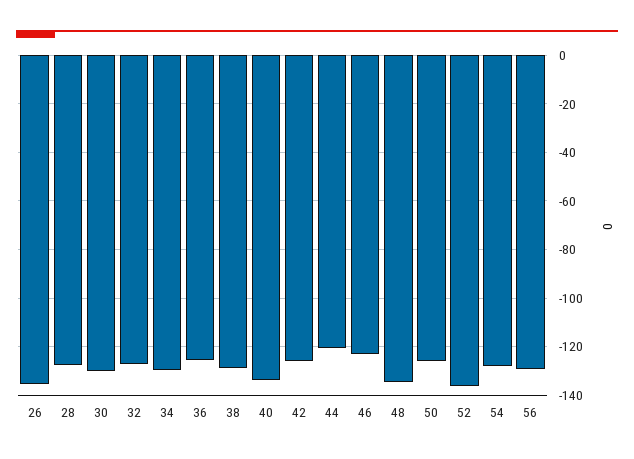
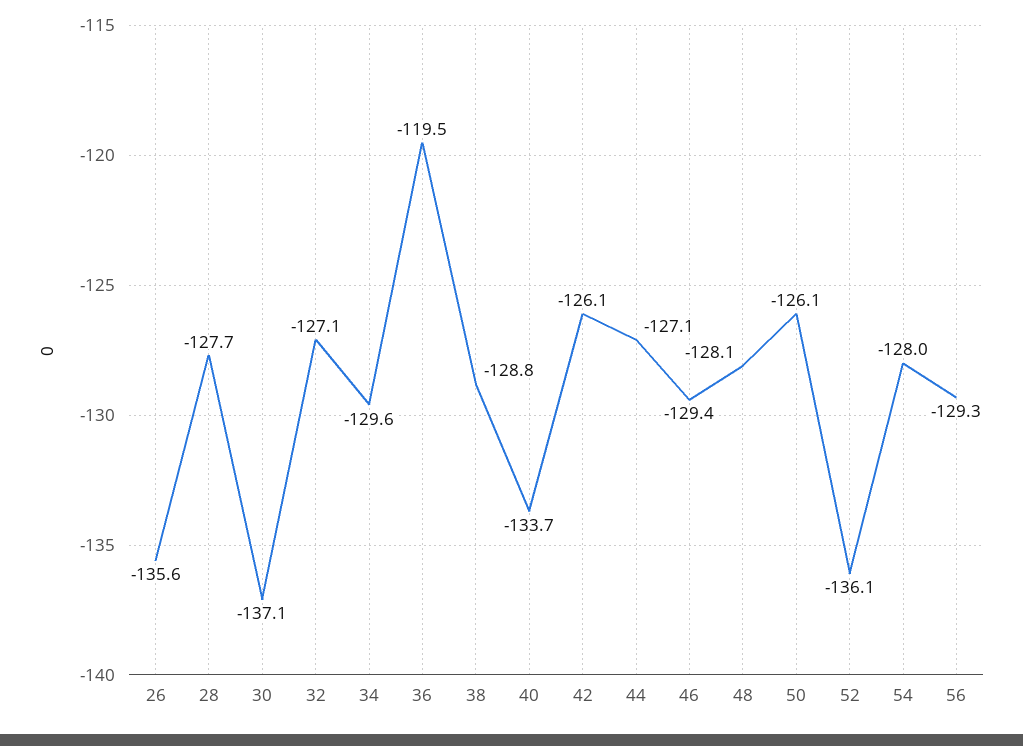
  {
    "26": -135.6,
    "28": -127.7,
-   "30": -130,
+   "30": -137.1,
    "32": -127.1,
    "34": -129.6,
-   "36": -125,
+   "36": -119.5,
    "38": -128.8,
    "40": -133.7,
    "42": -126.1,
-   "44": -120,
+   "44": -127.1,
-   "46": -122.5,
+   "46": -129.4,
-   "48": -135,
+   "48": -128.1,
    "50": -126.1,
    "52": -136.1,
    "54": -128,
    "56": -129.3
  }

